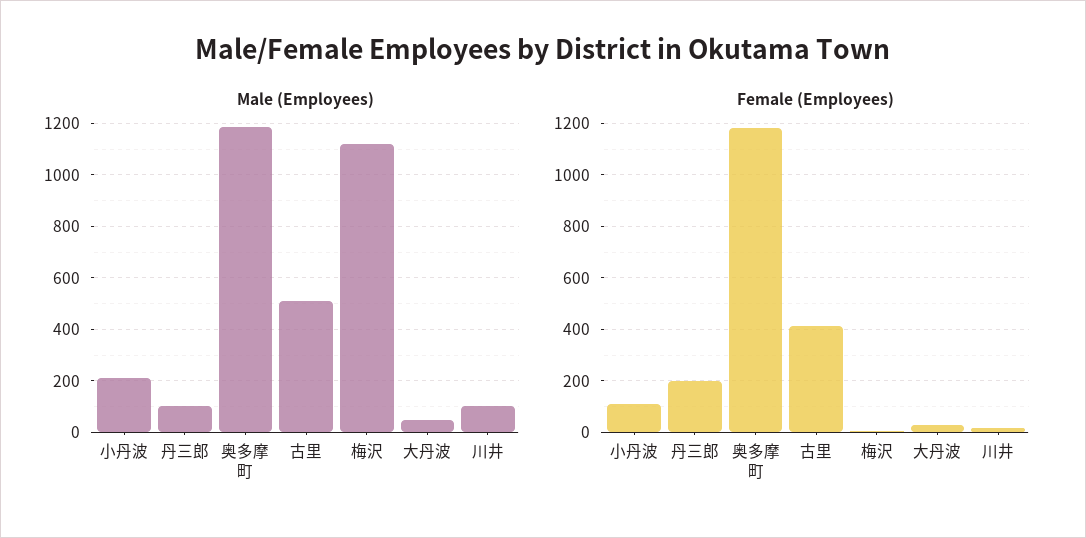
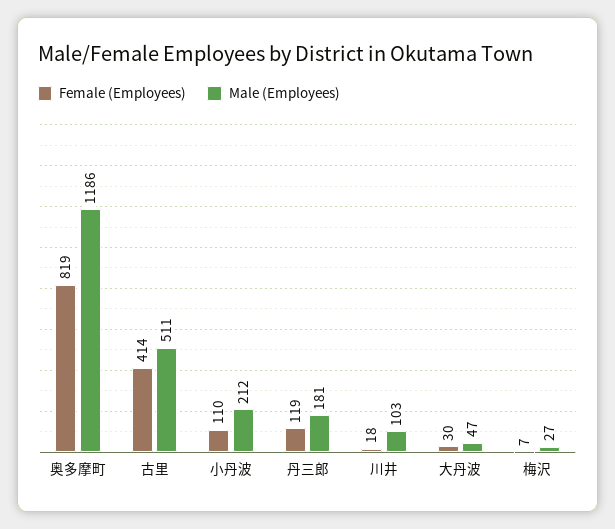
  {
    "Male (Employees)": {
      "小丹波": 212,
-     "丹三郎": 100,
+     "丹三郎": 181,
      "奥多摩町": 1186,
      "古里": 511,
-     "梅沢": 1125,
+     "梅沢": 27,
      "大丹波": 47,
      "川井": 103
    },
    "Female (Employees)": {
      "小丹波": 110,
-     "丹三郎": 200,
+     "丹三郎": 119,
-     "奥多摩町": 1175,
+     "奥多摩町": 819,
      "古里": 414,
      "梅沢": 7,
      "大丹波": 30,
      "川井": 18
    }
  }

